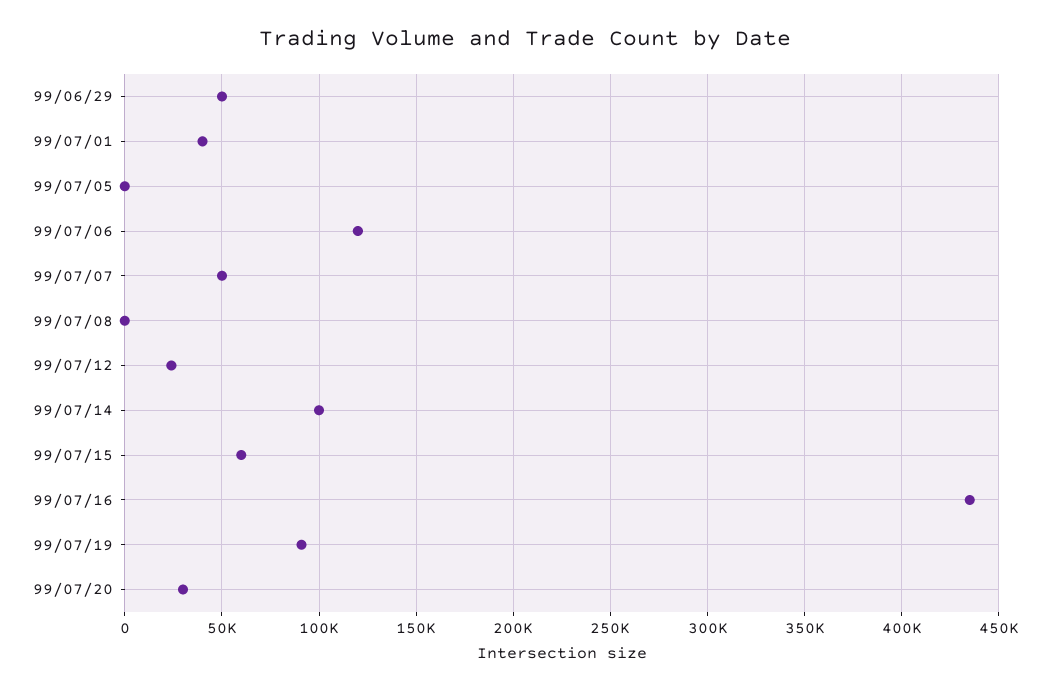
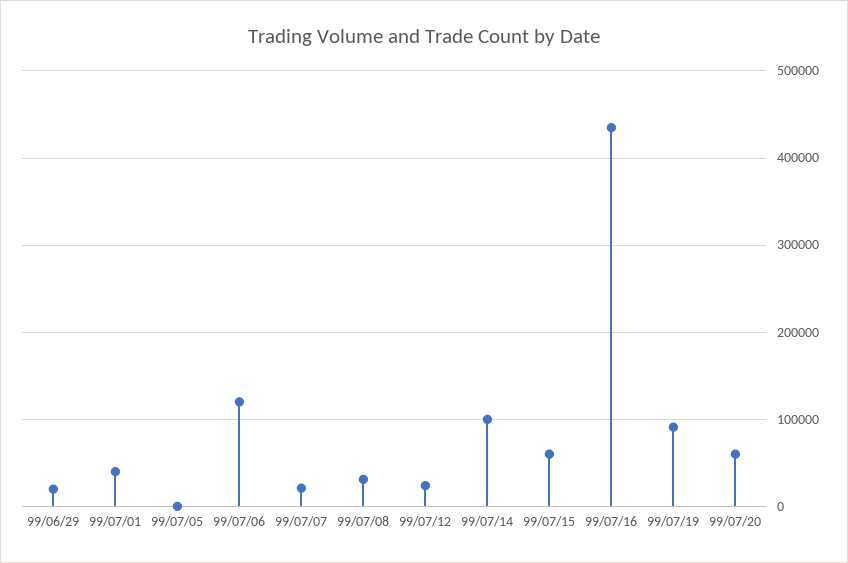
  {
-   "99/06/29": 50000,
+   "99/06/29": 20000,
    "99/07/01": 40000,
    "99/07/05": 0,
    "99/07/06": 120000,
-   "99/07/07": 50000,
+   "99/07/07": 20000,
-   "99/07/08": 0,
+   "99/07/08": 30000,
    "99/07/12": 25000,
    "99/07/14": 100000,
    "99/07/15": 60000,
    "99/07/16": 435000,
    "99/07/19": 90000,
-   "99/07/20": 30000
+   "99/07/20": 60000
  }

